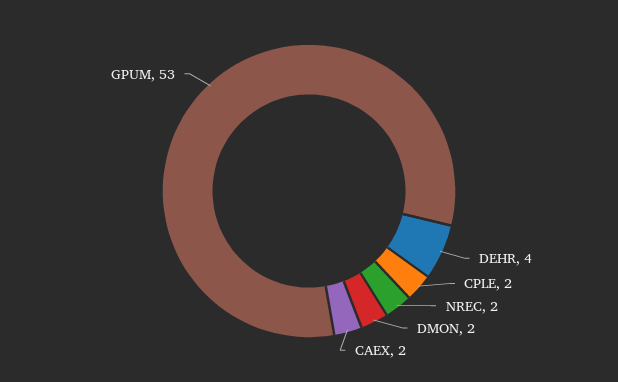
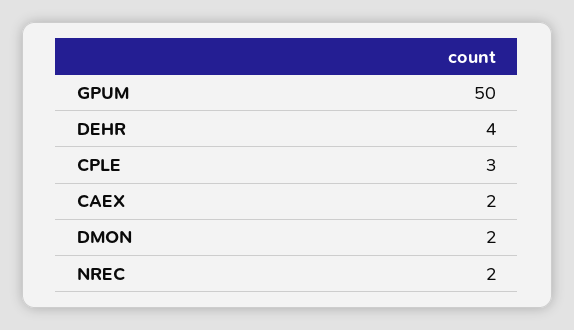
  {
    "DEHR": 4,
-   "CPLE": 2,
+   "CPLE": 3,
    "NREC": 2,
    "DMON": 2,
    "CAEX": 2,
-   "GPUM": 53
+   "GPUM": 50
  }

